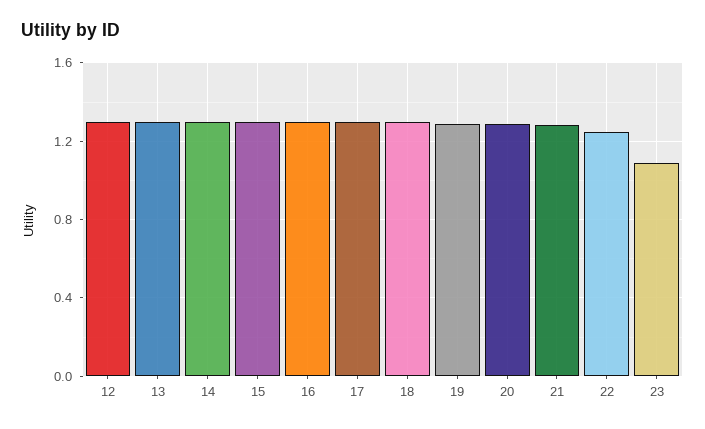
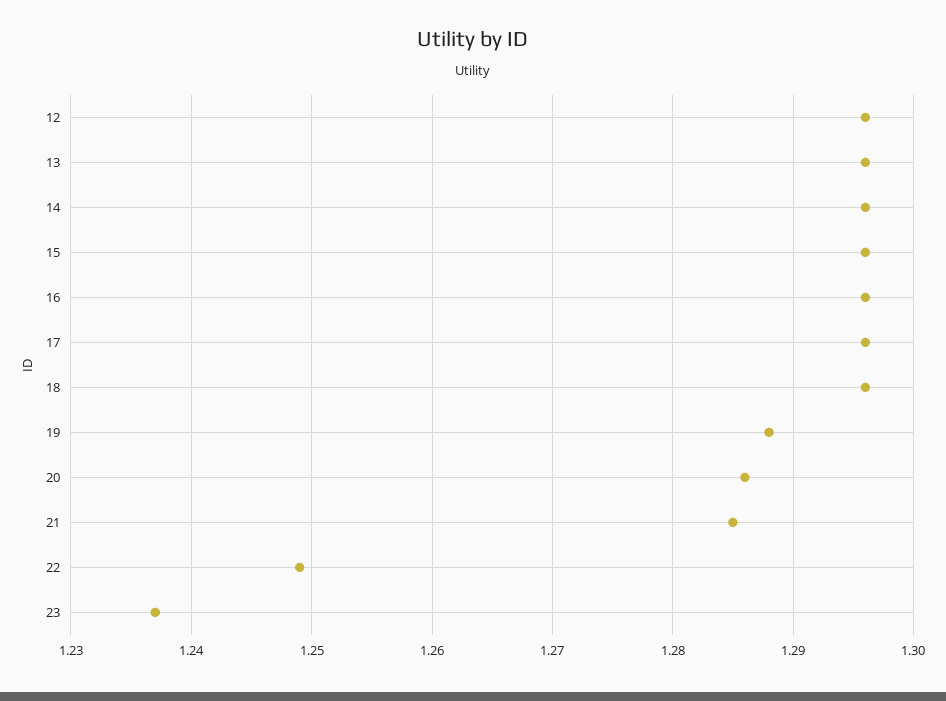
  {
    "12": 1.296,
    "13": 1.296,
    "14": 1.296,
    "15": 1.296,
    "16": 1.296,
    "17": 1.296,
    "18": 1.296,
    "19": 1.288,
    "20": 1.286,
    "21": 1.285,
    "22": 1.249,
-   "23": 1.1
+   "23": 1.237
  }

